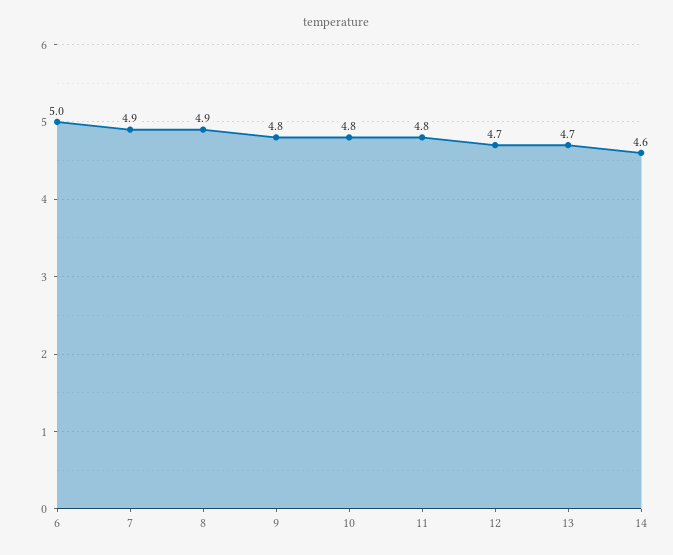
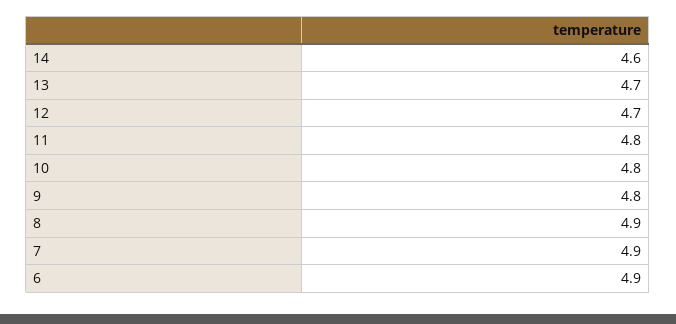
  {
-   "6": 5,
+   "6": 4.9,
    "7": 4.9,
    "8": 4.9,
    "9": 4.8,
    "10": 4.8,
    "11": 4.8,
    "12": 4.7,
    "13": 4.7,
    "14": 4.6
  }

